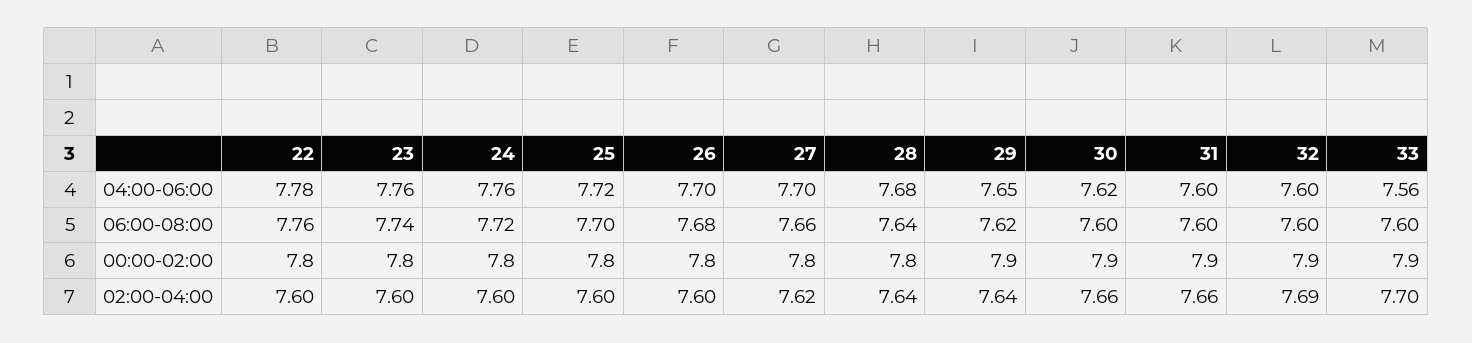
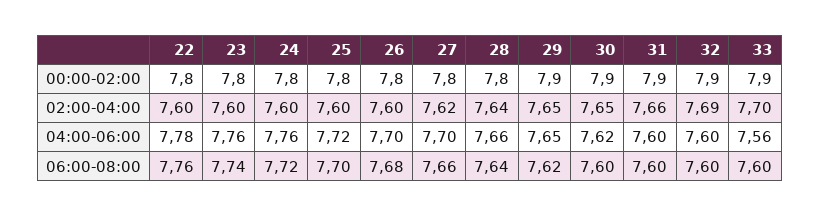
  {
    "22": {
      "04:00-06:00": 7.78,
      "06:00-08:00": 7.76,
      "00:00-02:00": 7.8,
      "02:00-04:00": 7.6
    },
    "23": {
      "04:00-06:00": 7.76,
      "06:00-08:00": 7.74,
      "00:00-02:00": 7.8,
      "02:00-04:00": 7.6
    },
    "24": {
      "04:00-06:00": 7.76,
      "06:00-08:00": 7.72,
      "00:00-02:00": 7.8,
      "02:00-04:00": 7.6
    },
    "25": {
      "04:00-06:00": 7.72,
      "06:00-08:00": 7.7,
      "00:00-02:00": 7.8,
      "02:00-04:00": 7.6
    },
    "26": {
      "04:00-06:00": 7.7,
      "06:00-08:00": 7.68,
      "00:00-02:00": 7.8,
      "02:00-04:00": 7.6
    },
    "27": {
      "04:00-06:00": 7.7,
      "06:00-08:00": 7.66,
      "00:00-02:00": 7.8,
      "02:00-04:00": 7.62
    },
    "28": {
-     "04:00-06:00": 7.68,
+     "04:00-06:00": 7.66,
      "06:00-08:00": 7.64,
      "00:00-02:00": 7.8,
      "02:00-04:00": 7.64
    },
    "29": {
      "04:00-06:00": 7.65,
      "06:00-08:00": 7.62,
      "00:00-02:00": 7.9,
-     "02:00-04:00": 7.64
+     "02:00-04:00": 7.65
    },
    "30": {
      "04:00-06:00": 7.62,
      "06:00-08:00": 7.6,
      "00:00-02:00": 7.9,
-     "02:00-04:00": 7.66
+     "02:00-04:00": 7.65
    },
    "31": {
      "04:00-06:00": 7.6,
      "06:00-08:00": 7.6,
      "00:00-02:00": 7.9,
      "02:00-04:00": 7.66
    },
    "32": {
      "04:00-06:00": 7.6,
      "06:00-08:00": 7.6,
      "00:00-02:00": 7.9,
      "02:00-04:00": 7.69
    },
    "33": {
      "04:00-06:00": 7.56,
      "06:00-08:00": 7.6,
      "00:00-02:00": 7.9,
      "02:00-04:00": 7.7
    }
  }

